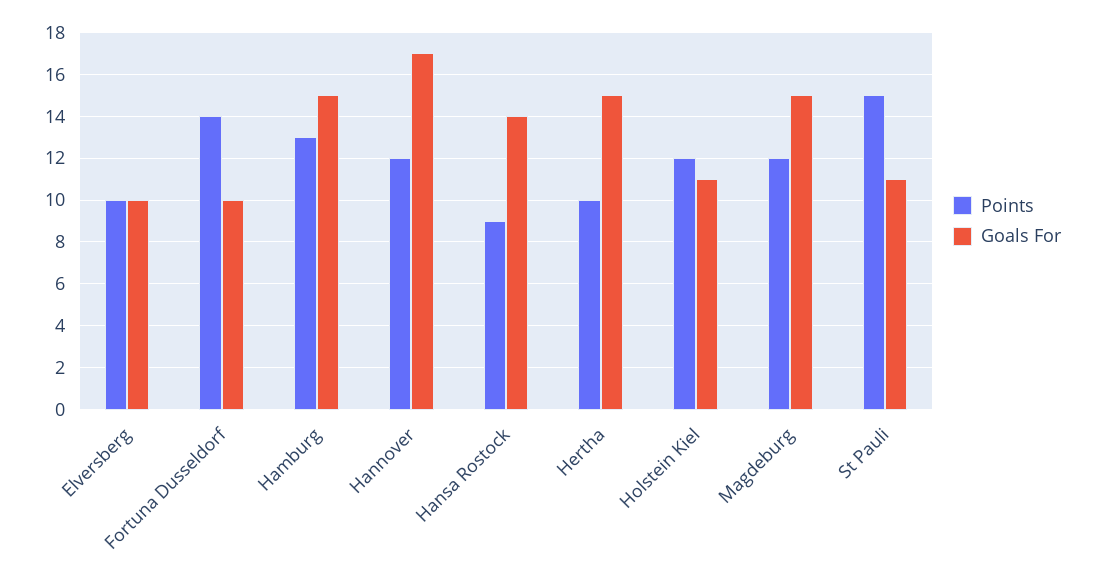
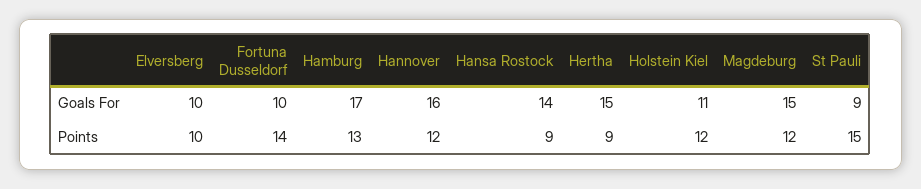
  {
    "Points": {
      "Elversberg": 10,
      "Fortuna Dusseldorf": 14,
      "Hamburg": 13,
      "Hannover": 12,
      "Hansa Rostock": 9,
-     "Hertha": 10,
+     "Hertha": 9,
      "Holstein Kiel": 12,
      "Magdeburg": 12,
      "St Pauli": 15
    },
    "Goals For": {
      "Elversberg": 10,
      "Fortuna Dusseldorf": 10,
-     "Hamburg": 15,
+     "Hamburg": 17,
-     "Hannover": 17,
+     "Hannover": 16,
      "Hansa Rostock": 14,
      "Hertha": 15,
      "Holstein Kiel": 11,
      "Magdeburg": 15,
-     "St Pauli": 11
+     "St Pauli": 9
    }
  }

